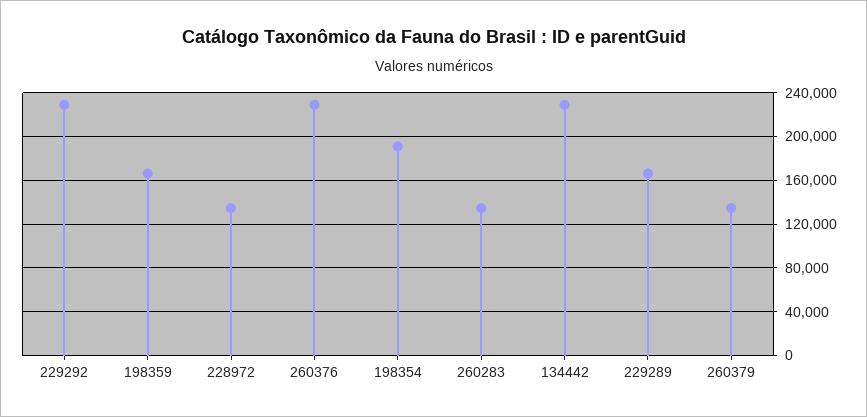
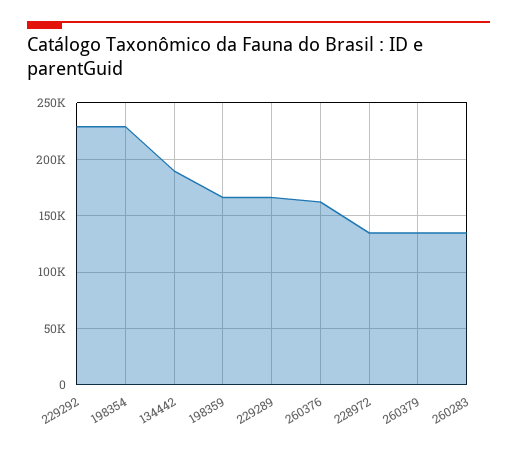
  {
    "229292": 230000,
    "198359": 170000,
    "228972": 130000,
-   "260376": 230000,
+   "260376": 160000,
-   "198354": 190000,
+   "198354": 230000,
    "260283": 130000,
-   "134442": 230000,
+   "134442": 190000,
    "229289": 170000,
    "260379": 130000
  }

